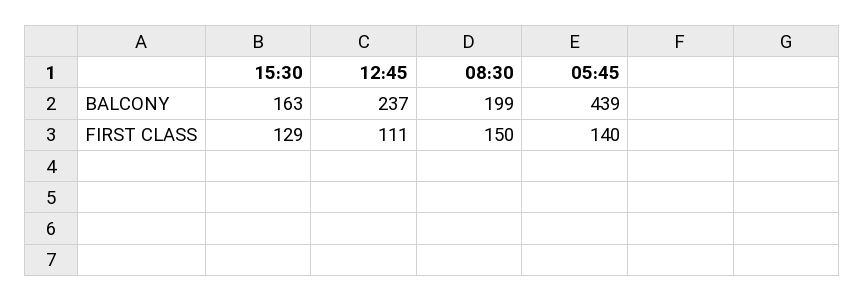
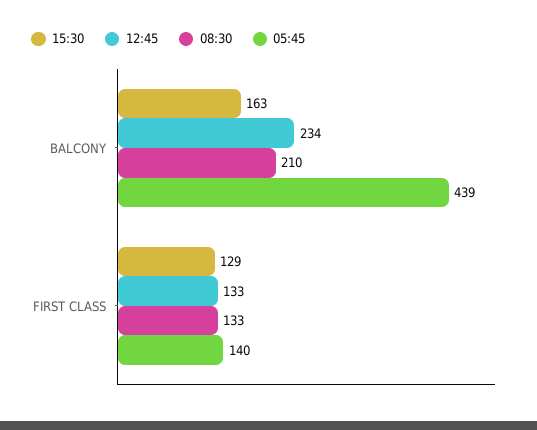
  {
    "15:30": {
      "BALCONY": 163,
      "FIRST CLASS": 129
    },
    "12:45": {
-     "BALCONY": 237,
+     "BALCONY": 234,
-     "FIRST CLASS": 111
+     "FIRST CLASS": 133
    },
    "08:30": {
-     "BALCONY": 199,
+     "BALCONY": 210,
-     "FIRST CLASS": 150
+     "FIRST CLASS": 133
    },
    "05:45": {
      "BALCONY": 439,
      "FIRST CLASS": 140
    }
  }

